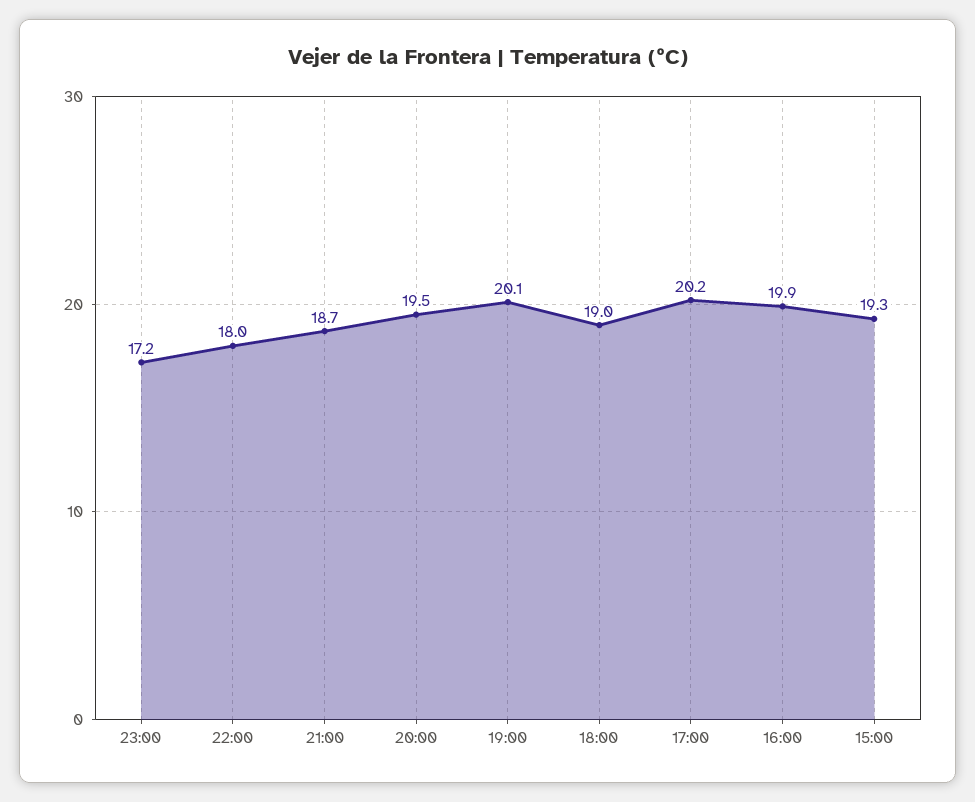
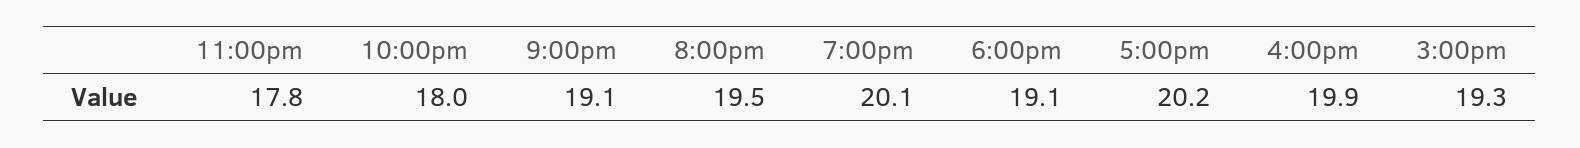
  {
-   "23:00": 17.2,
+   "23:00": 17.8,
    "22:00": 18,
-   "21:00": 18.7,
+   "21:00": 19.1,
    "20:00": 19.5,
    "19:00": 20.1,
-   "18:00": 19,
+   "18:00": 19.1,
    "17:00": 20.2,
    "16:00": 19.9,
    "15:00": 19.3
  }

